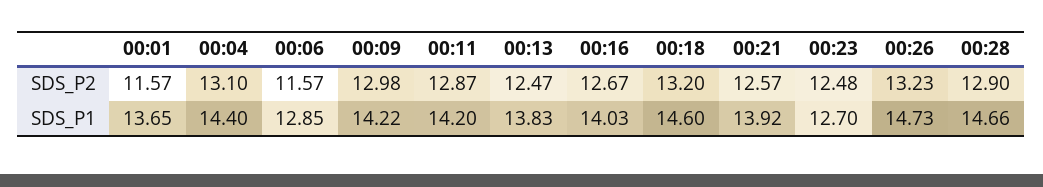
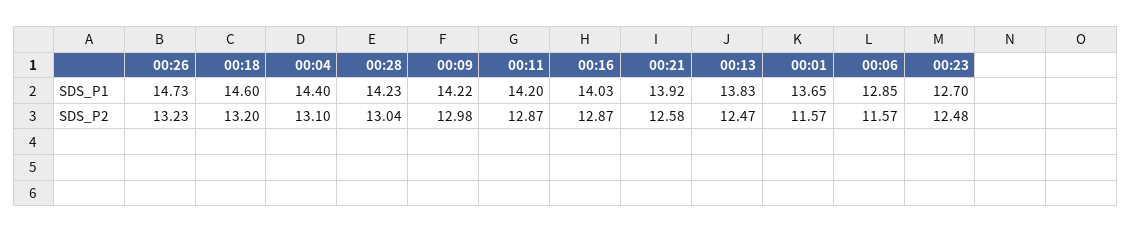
  {
    "00:01": {
      "SDS_P2": 11.57,
      "SDS_P1": 13.65
    },
    "00:04": {
      "SDS_P2": 13.1,
      "SDS_P1": 14.4
    },
    "00:06": {
      "SDS_P2": 11.57,
      "SDS_P1": 12.85
    },
    "00:09": {
      "SDS_P2": 12.98,
      "SDS_P1": 14.22
    },
    "00:11": {
      "SDS_P2": 12.87,
      "SDS_P1": 14.2
    },
    "00:13": {
      "SDS_P2": 12.47,
      "SDS_P1": 13.83
    },
    "00:16": {
-     "SDS_P2": 12.67,
+     "SDS_P2": 12.87,
      "SDS_P1": 14.03
    },
    "00:18": {
      "SDS_P2": 13.2,
      "SDS_P1": 14.6
    },
    "00:21": {
-     "SDS_P2": 12.57,
+     "SDS_P2": 12.58,
      "SDS_P1": 13.92
    },
    "00:23": {
      "SDS_P2": 12.48,
      "SDS_P1": 12.7
    },
    "00:26": {
      "SDS_P2": 13.23,
      "SDS_P1": 14.73
    },
    "00:28": {
-     "SDS_P2": 12.9,
+     "SDS_P2": 13.04,
-     "SDS_P1": 14.66
+     "SDS_P1": 14.23
    }
  }

